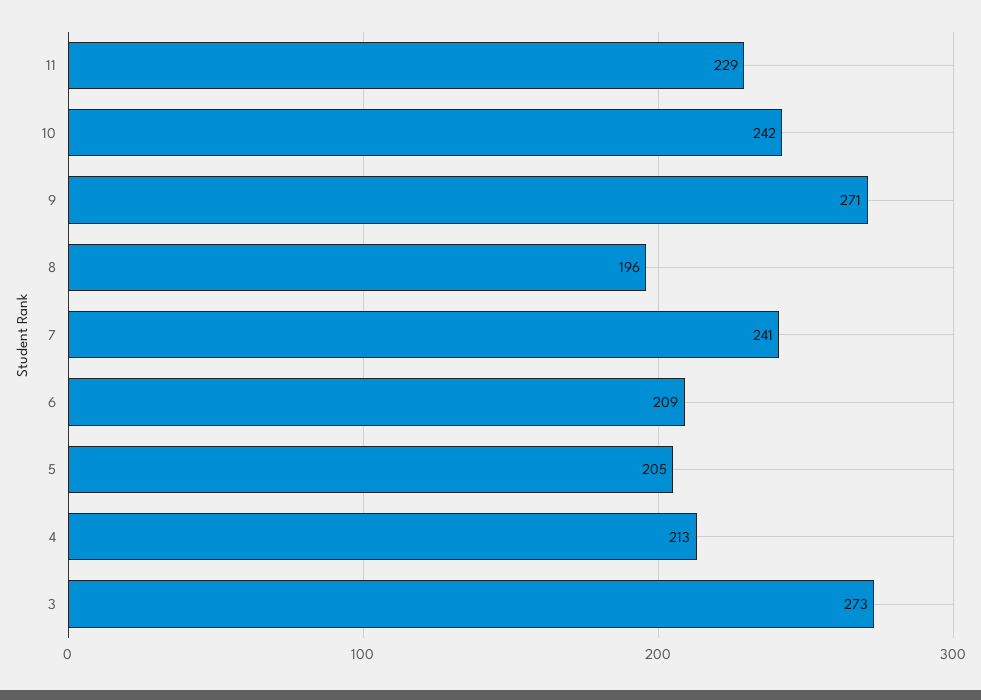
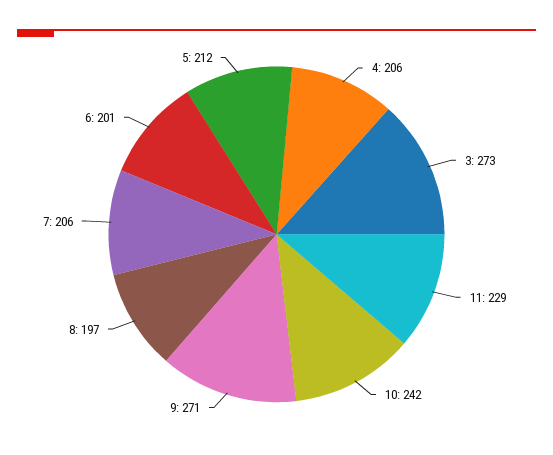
  {
    "11": 229,
    "10": 242,
    "9": 271,
-   "8": 196,
+   "8": 197,
-   "7": 241,
+   "7": 206,
-   "6": 209,
+   "6": 201,
-   "5": 205,
+   "5": 212,
-   "4": 213,
+   "4": 206,
    "3": 273
  }

